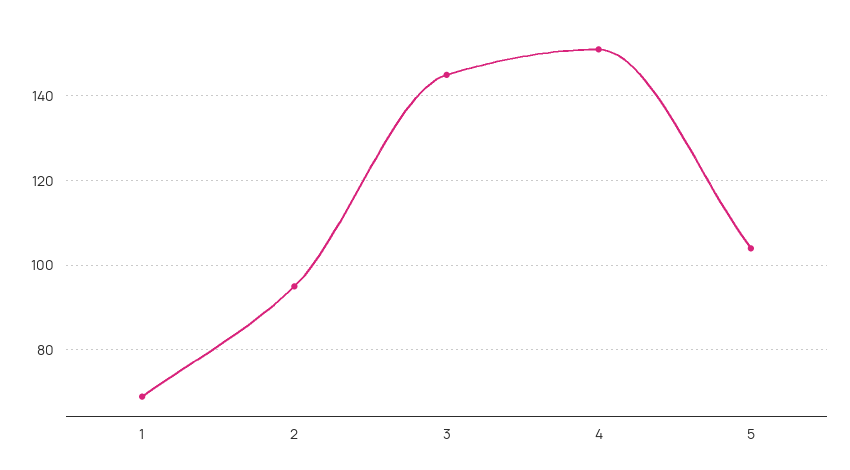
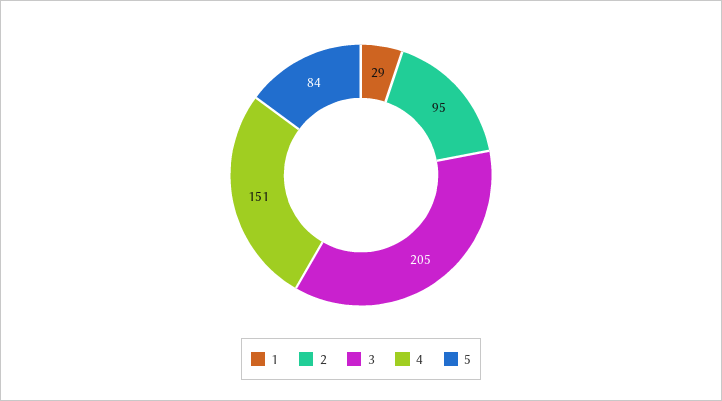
  {
-   "1": 70,
+   "1": 29,
    "2": 95,
-   "3": 145,
+   "3": 205,
    "4": 151,
-   "5": 105
+   "5": 84
  }

